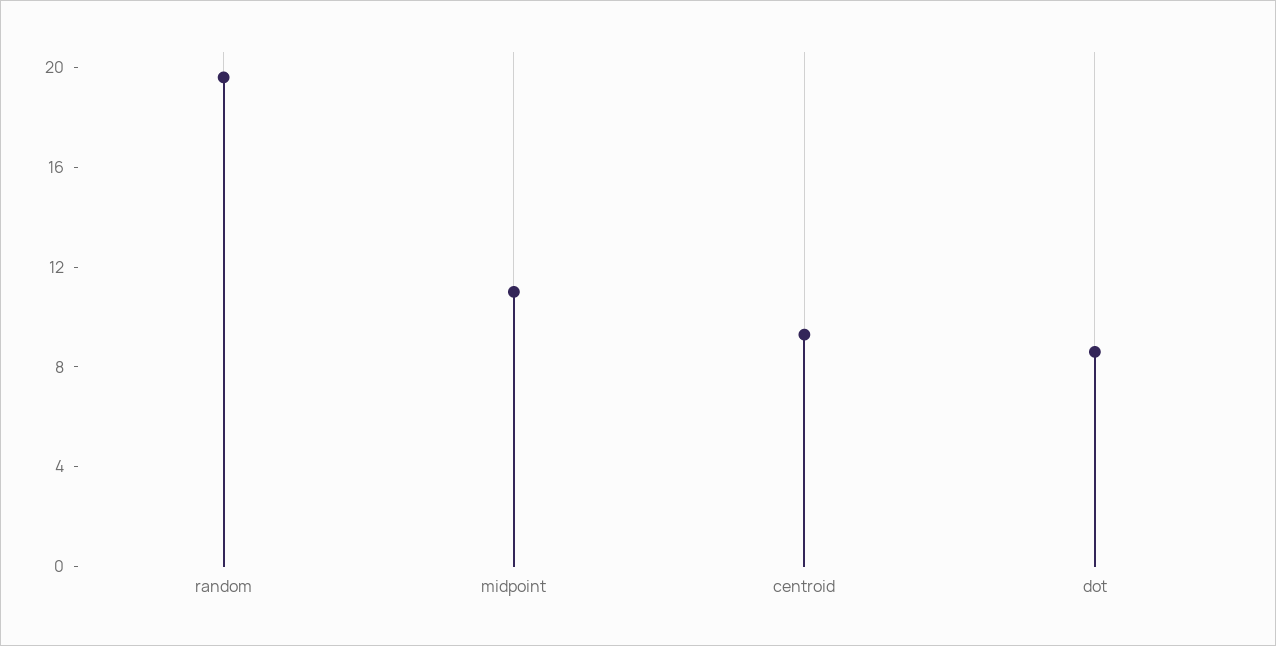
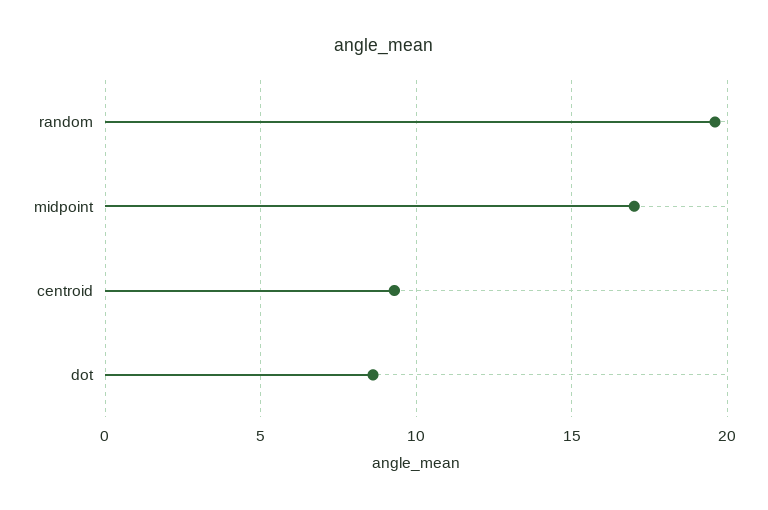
  {
    "random": 19.5,
-   "midpoint": 11,
+   "midpoint": 17,
    "centroid": 9.5,
    "dot": 8.5
  }

